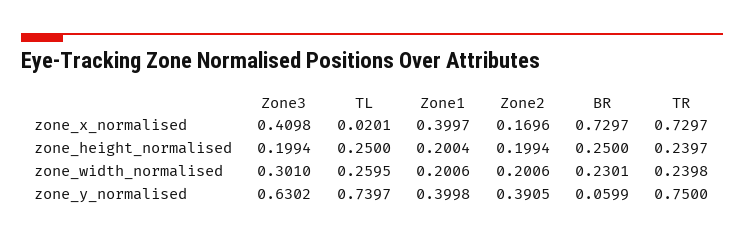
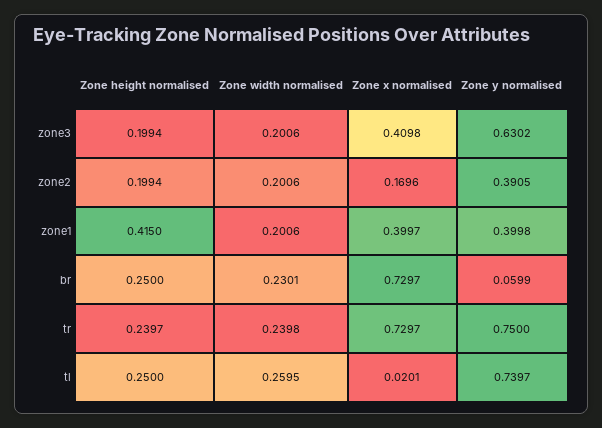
  {
    "Zone3": {
      "zone_x_normalised": 0.4098,
      "zone_height_normalised": 0.1994,
-     "zone_width_normalised": 0.301,
+     "zone_width_normalised": 0.2006,
      "zone_y_normalised": 0.6302
    },
    "TL": {
      "zone_x_normalised": 0.0201,
      "zone_height_normalised": 0.25,
      "zone_width_normalised": 0.2595,
      "zone_y_normalised": 0.7397
    },
    "Zone1": {
      "zone_x_normalised": 0.3997,
-     "zone_height_normalised": 0.2004,
+     "zone_height_normalised": 0.415,
      "zone_width_normalised": 0.2006,
      "zone_y_normalised": 0.3998
    },
    "Zone2": {
      "zone_x_normalised": 0.1696,
      "zone_height_normalised": 0.1994,
      "zone_width_normalised": 0.2006,
      "zone_y_normalised": 0.3905
    },
    "BR": {
      "zone_x_normalised": 0.7297,
      "zone_height_normalised": 0.25,
      "zone_width_normalised": 0.2301,
      "zone_y_normalised": 0.0599
    },
    "TR": {
      "zone_x_normalised": 0.7297,
      "zone_height_normalised": 0.2397,
      "zone_width_normalised": 0.2398,
      "zone_y_normalised": 0.75
    }
  }

